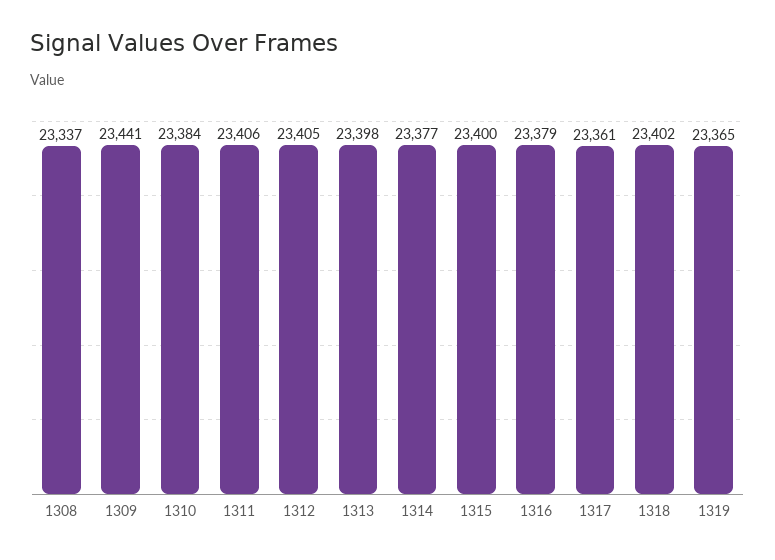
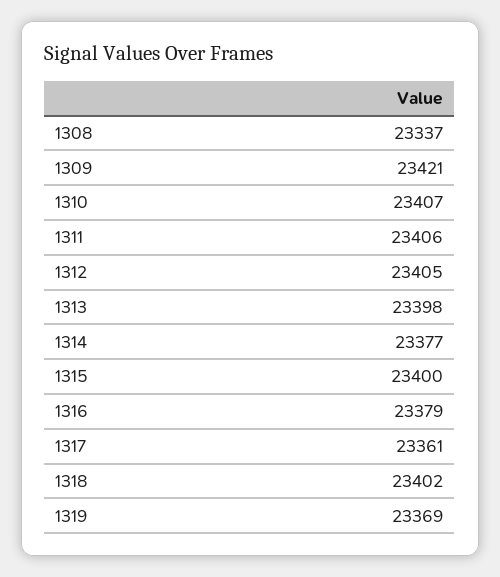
  {
    "1308": 23337,
-   "1309": 23441,
+   "1309": 23421,
-   "1310": 23384,
+   "1310": 23407,
    "1311": 23406,
    "1312": 23405,
    "1313": 23398,
    "1314": 23377,
    "1315": 23400,
    "1316": 23379,
    "1317": 23361,
    "1318": 23402,
-   "1319": 23365
+   "1319": 23369
  }

